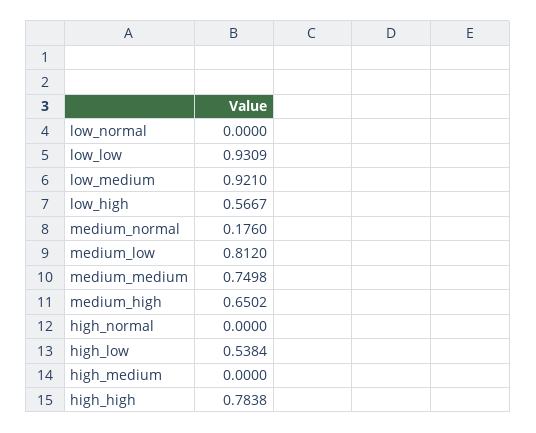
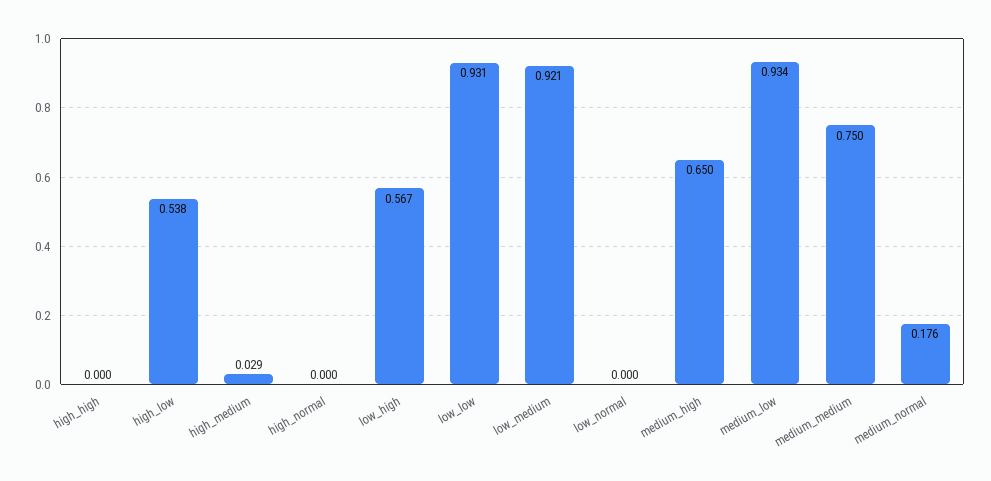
  {
    "low_normal": 0,
    "low_low": 0.9309,
    "low_medium": 0.921,
    "low_high": 0.5667,
    "medium_normal": 0.176,
-   "medium_low": 0.812,
+   "medium_low": 0.934,
    "medium_medium": 0.7498,
    "medium_high": 0.6502,
    "high_normal": 0,
    "high_low": 0.5384,
-   "high_medium": 0,
+   "high_medium": 0.029,
-   "high_high": 0.7838
+   "high_high": 0
  }

